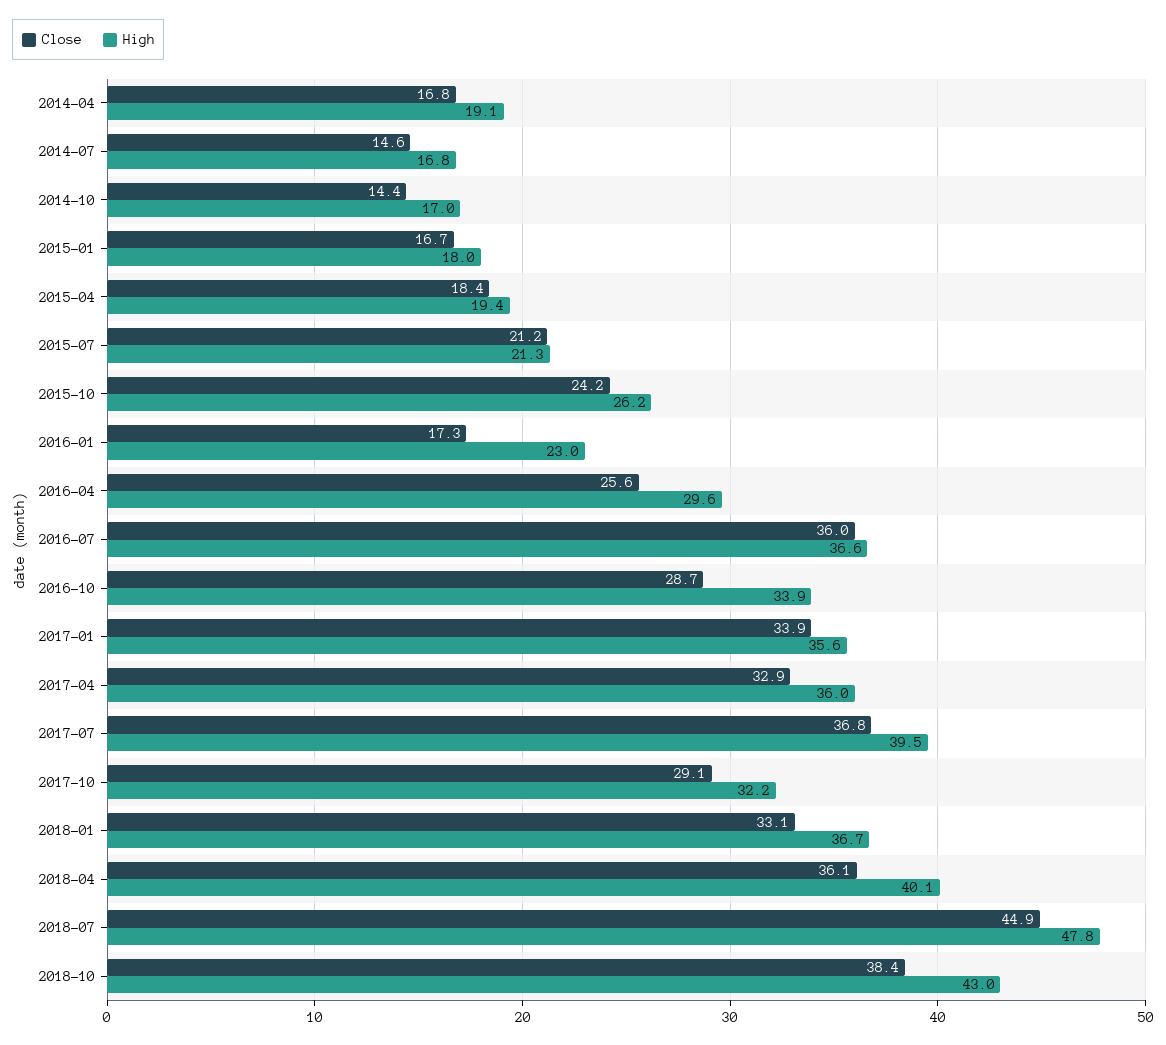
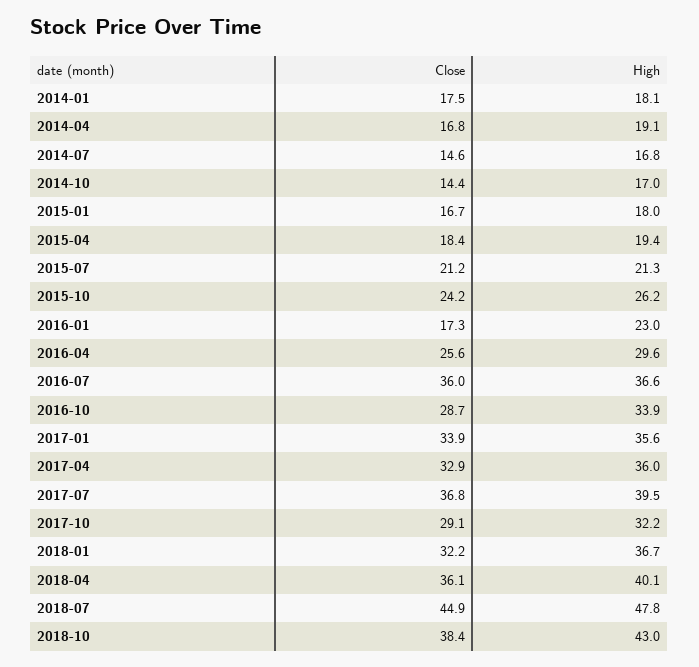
  {
    "Close": {
      "2014-04": 16.8,
      "2014-07": 14.6,
      "2014-10": 14.4,
      "2015-01": 16.7,
      "2015-04": 18.4,
      "2015-07": 21.2,
      "2015-10": 24.2,
      "2016-01": 17.3,
      "2016-04": 25.6,
      "2016-07": 36,
      "2016-10": 28.7,
      "2017-01": 33.9,
      "2017-04": 32.9,
      "2017-07": 36.8,
      "2017-10": 29.1,
-     "2018-01": 33.1,
+     "2018-01": 32.2,
      "2018-04": 36.1,
      "2018-07": 44.9,
-     "2018-10": 38.4
+     "2018-10": 38.4,
+     "2014-01": 17.5
    },
    "High": {
      "2014-04": 19.1,
      "2014-07": 16.8,
      "2014-10": 17,
      "2015-01": 18,
      "2015-04": 19.4,
      "2015-07": 21.3,
      "2015-10": 26.2,
      "2016-01": 23,
      "2016-04": 29.6,
      "2016-07": 36.6,
      "2016-10": 33.9,
      "2017-01": 35.6,
      "2017-04": 36,
      "2017-07": 39.5,
      "2017-10": 32.2,
      "2018-01": 36.7,
      "2018-04": 40.1,
      "2018-07": 47.8,
-     "2018-10": 43
+     "2018-10": 43,
+     "2014-01": 18.1
    }
  }

